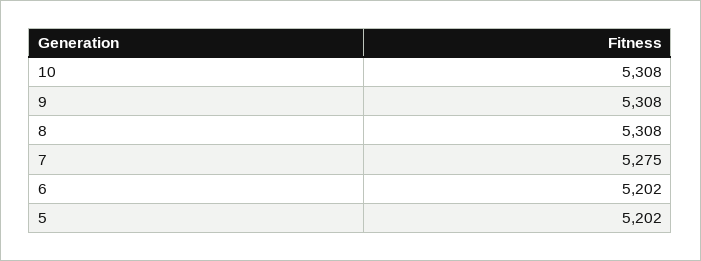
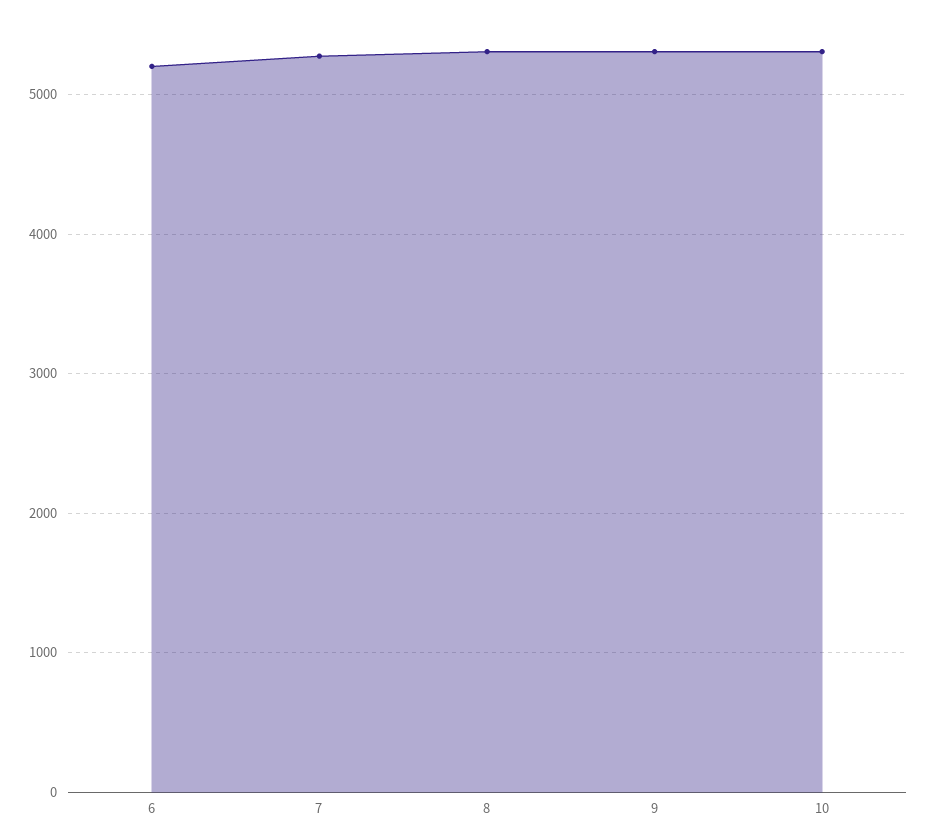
  {
    "10": 5308,
    "9": 5308,
    "8": 5308,
    "7": 5275,
-   "6": 5202,
+   "6": 5202
-   "5": 5202
  }

